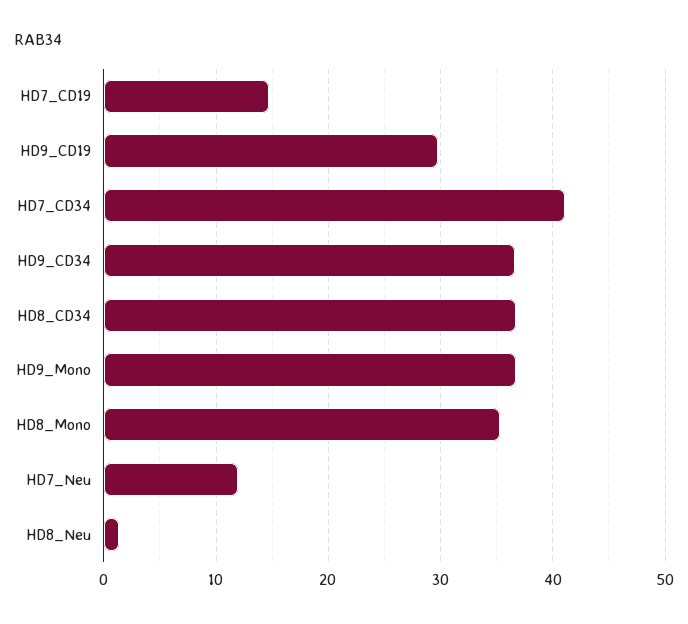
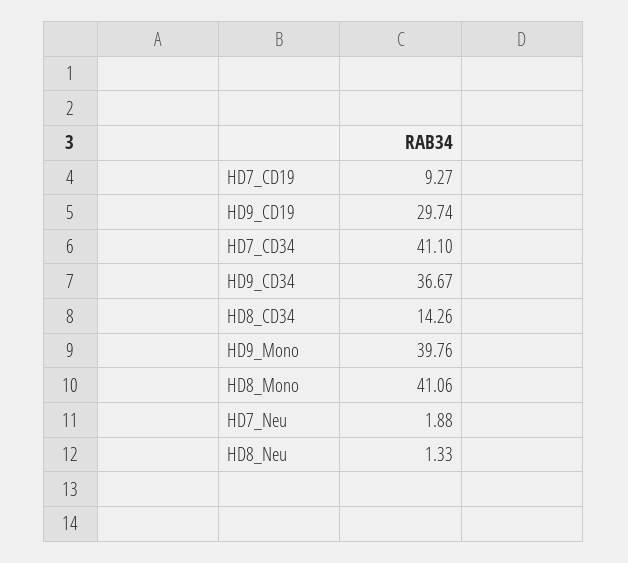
  {
-   "HD7_CD19": 15,
+   "HD7_CD19": 9.27,
    "HD9_CD19": 29.74,
    "HD7_CD34": 41.1,
    "HD9_CD34": 36.67,
-   "HD8_CD34": 37,
+   "HD8_CD34": 14.26,
-   "HD9_Mono": 37,
+   "HD9_Mono": 39.76,
-   "HD8_Mono": 35,
+   "HD8_Mono": 41.06,
-   "HD7_Neu": 12,
+   "HD7_Neu": 1.88,
    "HD8_Neu": 1.33
  }

